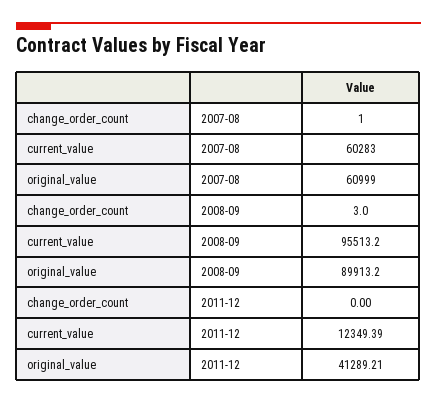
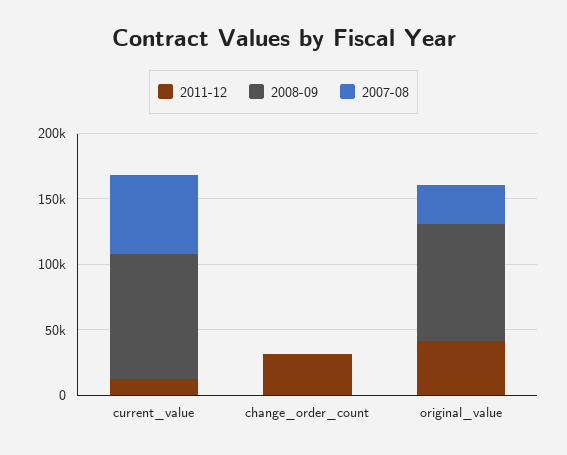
  {
    "2007-08": {
      "change_order_count": 1,
      "current_value": 60283,
-     "original_value": 60999
+     "original_value": 30000
    },
    "2008-09": {
      "change_order_count": 3,
      "current_value": 95513.2,
      "original_value": 89913.2
    },
    "2011-12": {
-     "change_order_count": 0,
+     "change_order_count": 30000,
      "current_value": 12349.39,
      "original_value": 41289.21
    }
  }

